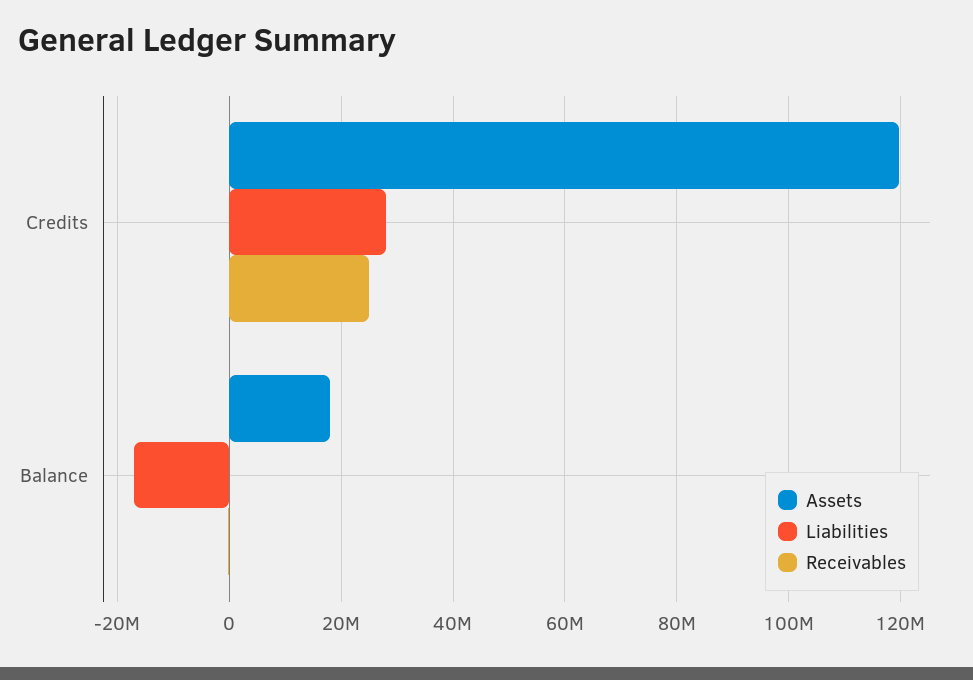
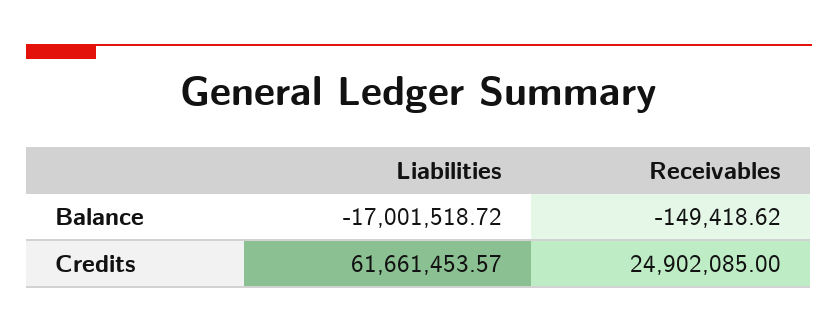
  {
-   "Assets": {
-     "Credits": 120000000,
-     "Balance": 18000000
-   },
    "Liabilities": {
-     "Credits": 28000000,
+     "Credits": 61661453.57,
      "Balance": -17001518.72
    },
    "Receivables": {
      "Credits": 24902085,
      "Balance": -149418.62
    }
  }

